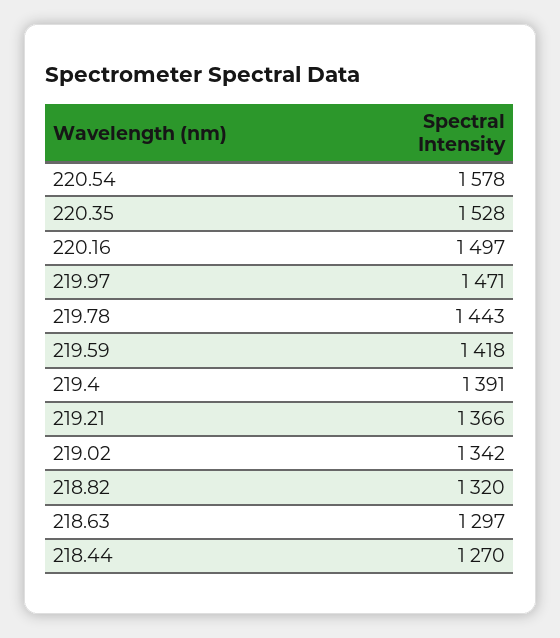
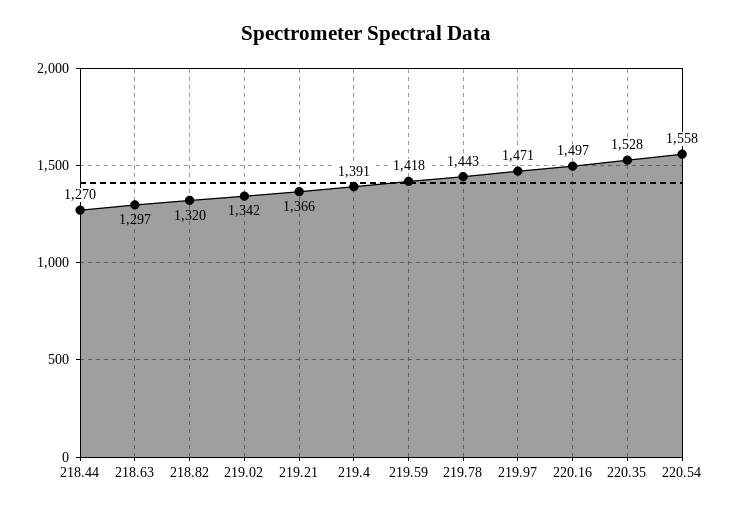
  {
-   "220.54": 1578,
+   "220.54": 1558,
    "220.35": 1528,
    "220.16": 1497,
    "219.97": 1471,
    "219.78": 1443,
    "219.59": 1418,
    "219.4": 1391,
    "219.21": 1366,
    "219.02": 1342,
    "218.82": 1320,
    "218.63": 1297,
    "218.44": 1270
  }

